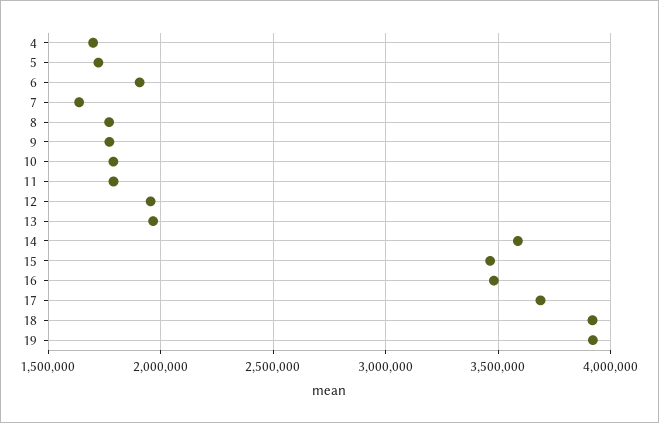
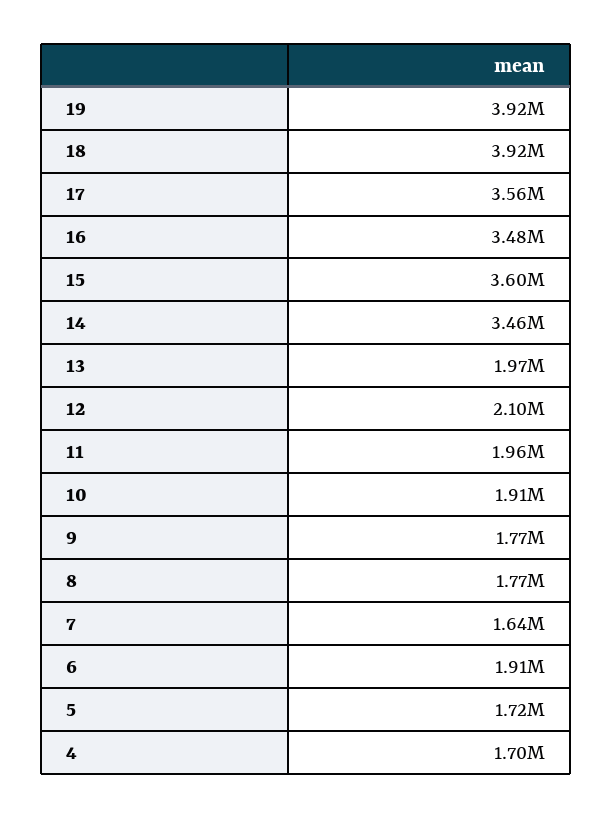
  {
    "4": 1700000,
    "5": 1720000,
    "6": 1910000,
    "7": 1640000,
    "8": 1770000,
    "9": 1770000,
-   "10": 1800000,
+   "10": 1910000,
-   "11": 1800000,
+   "11": 1960000,
-   "12": 1950000,
+   "12": 2100000,
    "13": 1970000,
-   "14": 3600000,
+   "14": 3460000,
-   "15": 3450000,
+   "15": 3600000,
    "16": 3480000,
-   "17": 3700000,
+   "17": 3560000,
    "18": 3920000,
    "19": 3920000
  }

